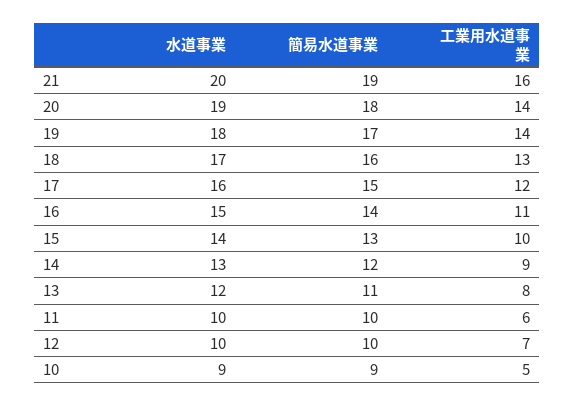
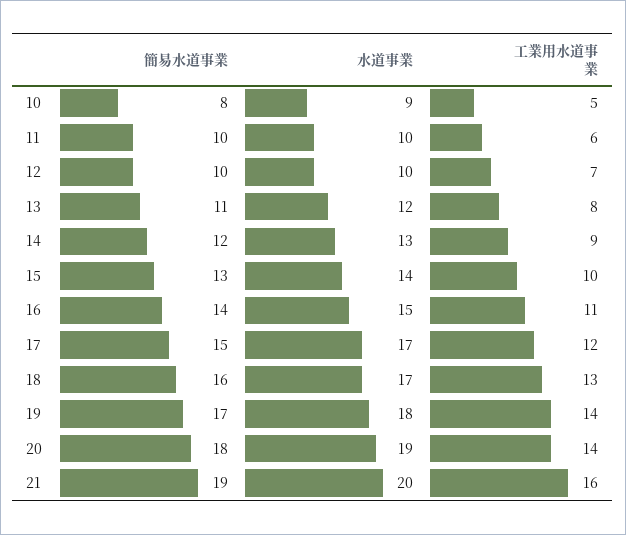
  {
    "水道事業": {
      "21": 20,
      "20": 19,
      "19": 18,
      "18": 17,
-     "17": 16,
+     "17": 17,
      "16": 15,
      "15": 14,
      "14": 13,
      "13": 12,
      "11": 10,
      "12": 10,
      "10": 9
    },
    "簡易水道事業": {
      "21": 19,
      "20": 18,
      "19": 17,
      "18": 16,
      "17": 15,
      "16": 14,
      "15": 13,
      "14": 12,
      "13": 11,
      "11": 10,
      "12": 10,
-     "10": 9
+     "10": 8
    },
    "工業用水道事業": {
      "21": 16,
      "20": 14,
      "19": 14,
      "18": 13,
      "17": 12,
      "16": 11,
      "15": 10,
      "14": 9,
      "13": 8,
      "11": 6,
      "12": 7,
      "10": 5
    }
  }

